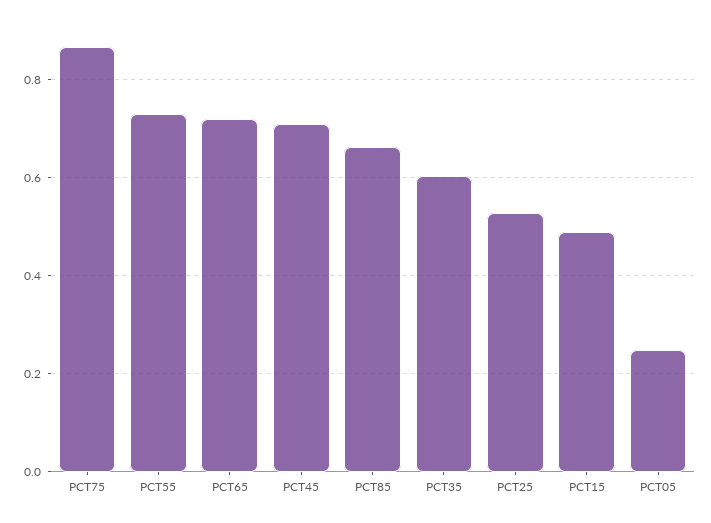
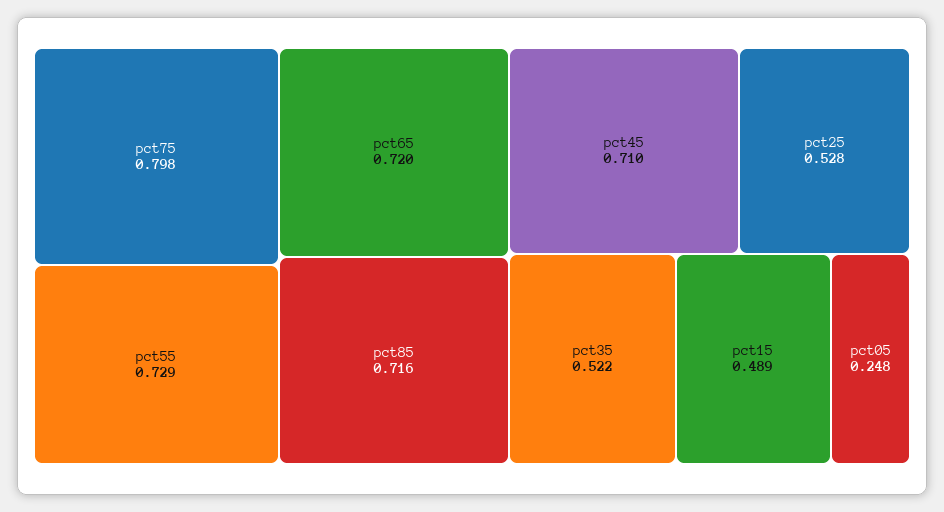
  {
-   "PCT75": 0.86,
+   "PCT75": 0.798,
    "PCT55": 0.729,
    "PCT65": 0.72,
    "PCT45": 0.71,
-   "PCT85": 0.66,
+   "PCT85": 0.716,
-   "PCT35": 0.6,
+   "PCT35": 0.522,
    "PCT25": 0.528,
    "PCT15": 0.489,
    "PCT05": 0.248
  }

